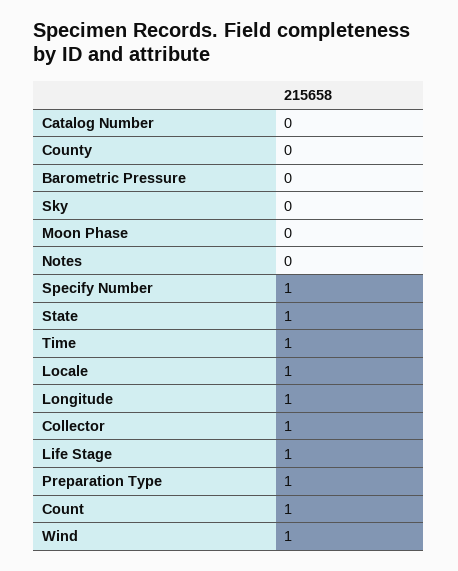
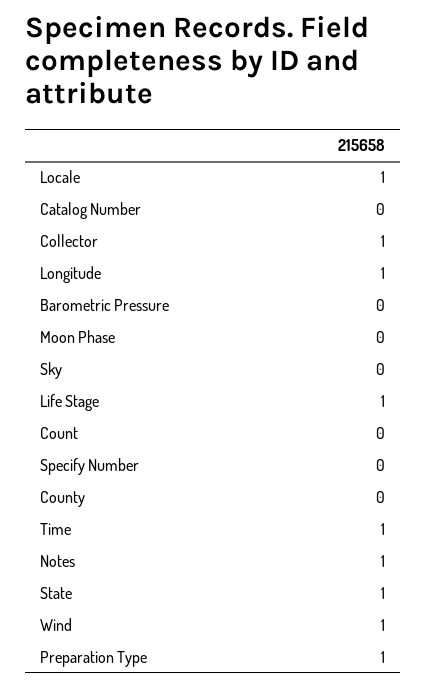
  {
    "Catalog Number": 0,
    "County": 0,
    "Barometric Pressure": 0,
    "Sky": 0,
    "Moon Phase": 0,
-   "Notes": 0,
+   "Notes": 1,
-   "Specify Number": 1,
+   "Specify Number": 0,
    "State": 1,
    "Time": 1,
    "Locale": 1,
    "Longitude": 1,
    "Collector": 1,
    "Life Stage": 1,
    "Preparation Type": 1,
-   "Count": 1,
+   "Count": 0,
    "Wind": 1
  }

